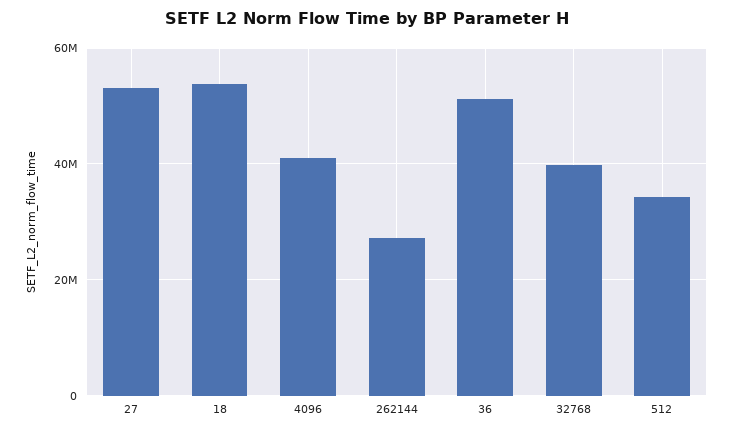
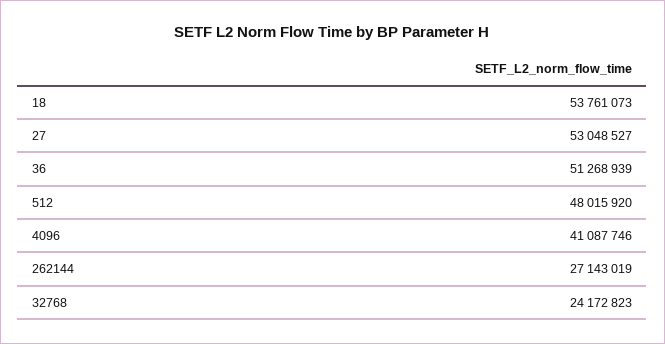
  {
    "27": 53048527,
    "18": 53761073,
    "4096": 41087746,
    "262144": 27143019,
    "36": 51268939,
-   "32768": 40000000,
+   "32768": 24172823,
-   "512": 34000000
+   "512": 48015920
  }

